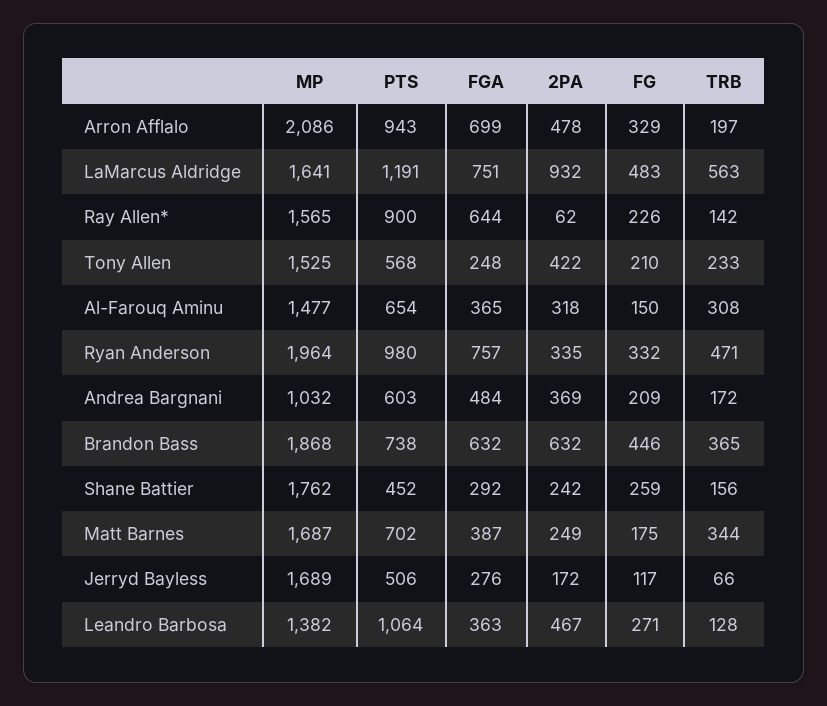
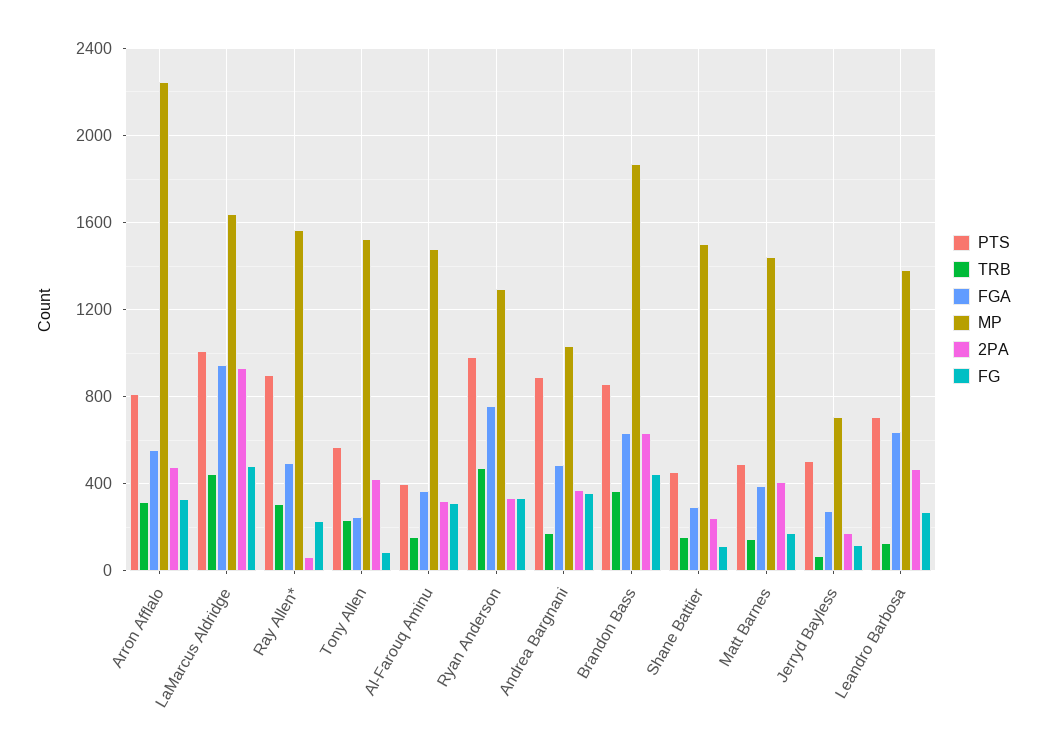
  {
    "MP": {
-     "Arron Afflalo": 2086,
+     "Arron Afflalo": 2250,
      "LaMarcus Aldridge": 1641,
      "Ray Allen*": 1565,
      "Tony Allen": 1525,
      "Al-Farouq Aminu": 1477,
-     "Ryan Anderson": 1964,
+     "Ryan Anderson": 1300,
      "Andrea Bargnani": 1032,
      "Brandon Bass": 1868,
-     "Shane Battier": 1762,
+     "Shane Battier": 1500,
-     "Matt Barnes": 1687,
+     "Matt Barnes": 1450,
-     "Jerryd Bayless": 1689,
+     "Jerryd Bayless": 700,
      "Leandro Barbosa": 1382
    },
    "PTS": {
-     "Arron Afflalo": 943,
+     "Arron Afflalo": 800,
-     "LaMarcus Aldridge": 1191,
+     "LaMarcus Aldridge": 1000,
      "Ray Allen*": 900,
      "Tony Allen": 568,
-     "Al-Farouq Aminu": 654,
+     "Al-Farouq Aminu": 400,
      "Ryan Anderson": 980,
-     "Andrea Bargnani": 603,
+     "Andrea Bargnani": 900,
-     "Brandon Bass": 738,
+     "Brandon Bass": 850,
      "Shane Battier": 452,
-     "Matt Barnes": 702,
+     "Matt Barnes": 500,
      "Jerryd Bayless": 506,
-     "Leandro Barbosa": 1064
+     "Leandro Barbosa": 700
    },
    "FGA": {
-     "Arron Afflalo": 699,
+     "Arron Afflalo": 550,
-     "LaMarcus Aldridge": 751,
+     "LaMarcus Aldridge": 950,
-     "Ray Allen*": 644,
+     "Ray Allen*": 500,
      "Tony Allen": 248,
      "Al-Farouq Aminu": 365,
      "Ryan Anderson": 757,
      "Andrea Bargnani": 484,
      "Brandon Bass": 632,
      "Shane Battier": 292,
      "Matt Barnes": 387,
      "Jerryd Bayless": 276,
-     "Leandro Barbosa": 363
+     "Leandro Barbosa": 650
    },
    "2PA": {
      "Arron Afflalo": 478,
      "LaMarcus Aldridge": 932,
      "Ray Allen*": 62,
      "Tony Allen": 422,
      "Al-Farouq Aminu": 318,
      "Ryan Anderson": 335,
      "Andrea Bargnani": 369,
      "Brandon Bass": 632,
      "Shane Battier": 242,
-     "Matt Barnes": 249,
+     "Matt Barnes": 400,
      "Jerryd Bayless": 172,
      "Leandro Barbosa": 467
    },
    "FG": {
      "Arron Afflalo": 329,
      "LaMarcus Aldridge": 483,
      "Ray Allen*": 226,
-     "Tony Allen": 210,
+     "Tony Allen": 100,
-     "Al-Farouq Aminu": 150,
+     "Al-Farouq Aminu": 300,
      "Ryan Anderson": 332,
-     "Andrea Bargnani": 209,
+     "Andrea Bargnani": 350,
      "Brandon Bass": 446,
-     "Shane Battier": 259,
+     "Shane Battier": 100,
      "Matt Barnes": 175,
      "Jerryd Bayless": 117,
      "Leandro Barbosa": 271
    },
    "TRB": {
-     "Arron Afflalo": 197,
+     "Arron Afflalo": 300,
-     "LaMarcus Aldridge": 563,
+     "LaMarcus Aldridge": 450,
-     "Ray Allen*": 142,
+     "Ray Allen*": 300,
      "Tony Allen": 233,
-     "Al-Farouq Aminu": 308,
+     "Al-Farouq Aminu": 150,
      "Ryan Anderson": 471,
      "Andrea Bargnani": 172,
      "Brandon Bass": 365,
      "Shane Battier": 156,
-     "Matt Barnes": 344,
+     "Matt Barnes": 150,
      "Jerryd Bayless": 66,
      "Leandro Barbosa": 128
    }
  }

